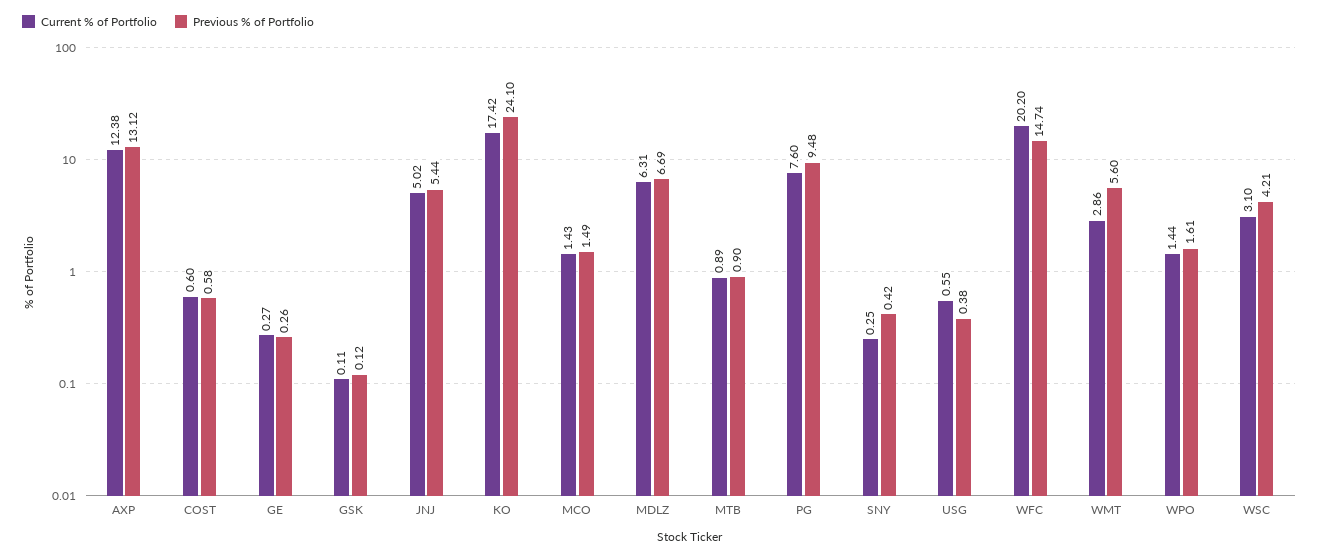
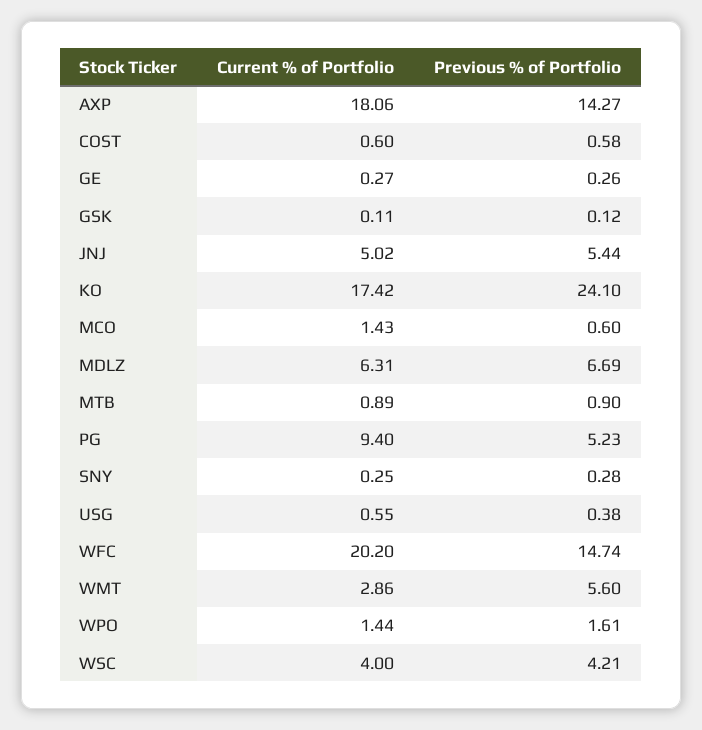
  {
    "Current % of Portfolio": {
-     "AXP": 12.38,
+     "AXP": 18.06,
      "COST": 0.6,
      "GE": 0.27,
      "GSK": 0.11,
      "JNJ": 5.02,
      "KO": 17.42,
      "MCO": 1.43,
      "MDLZ": 6.31,
      "MTB": 0.89,
-     "PG": 7.6,
+     "PG": 9.4,
      "SNY": 0.25,
      "USG": 0.55,
      "WFC": 20.2,
      "WMT": 2.86,
      "WPO": 1.44,
-     "WSC": 3.1
+     "WSC": 4
    },
    "Previous % of Portfolio": {
-     "AXP": 13.12,
+     "AXP": 14.27,
      "COST": 0.58,
      "GE": 0.26,
      "GSK": 0.12,
      "JNJ": 5.44,
      "KO": 24.1,
-     "MCO": 1.49,
+     "MCO": 0.6,
      "MDLZ": 6.69,
      "MTB": 0.9,
-     "PG": 9.48,
+     "PG": 5.23,
-     "SNY": 0.42,
+     "SNY": 0.28,
      "USG": 0.38,
      "WFC": 14.74,
      "WMT": 5.6,
      "WPO": 1.61,
      "WSC": 4.21
    }
  }

